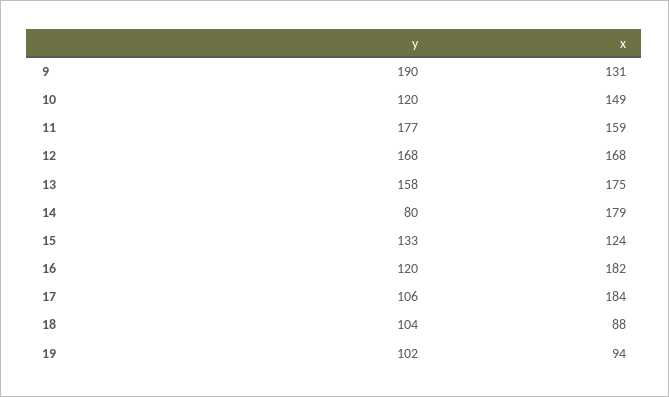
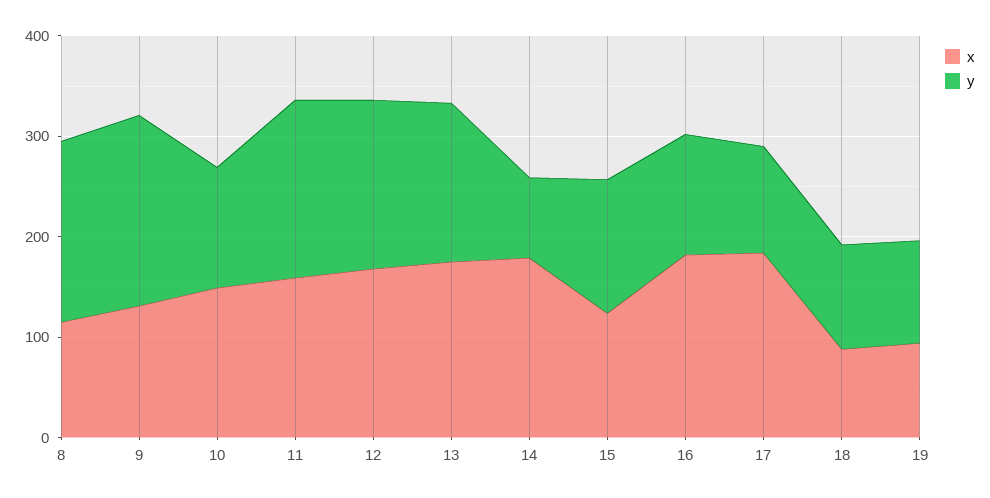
  {
    "y": {
      "9": 190,
      "10": 120,
      "11": 177,
      "12": 168,
      "13": 158,
      "14": 80,
      "15": 133,
      "16": 120,
      "17": 106,
      "18": 104,
-     "19": 102
+     "19": 102,
+     "8": 180
    },
    "x": {
      "9": 131,
      "10": 149,
      "11": 159,
      "12": 168,
      "13": 175,
      "14": 179,
      "15": 124,
      "16": 182,
      "17": 184,
      "18": 88,
-     "19": 94
+     "19": 94,
+     "8": 120
    }
  }

